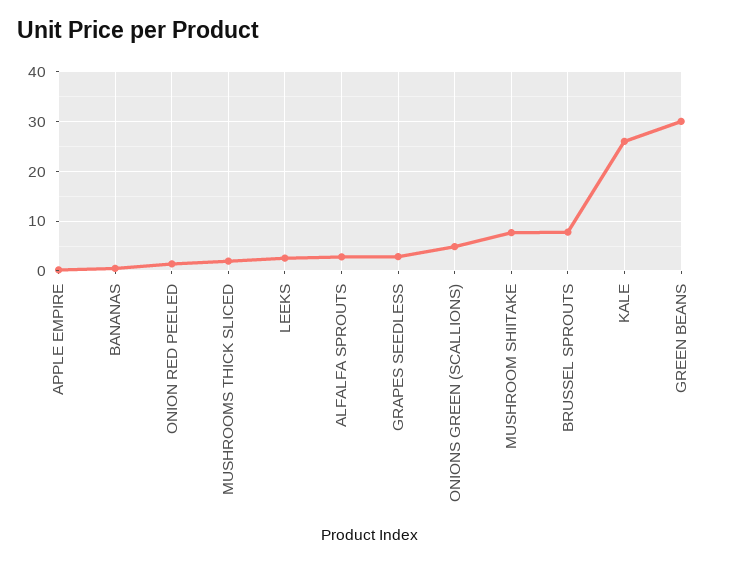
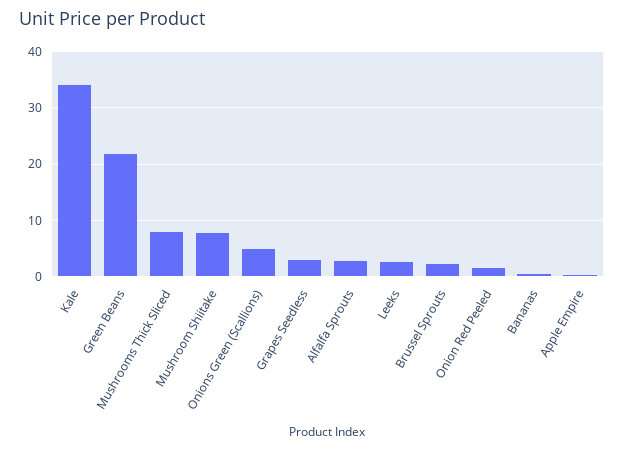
  {
    "APPLE EMPIRE": 0,
    "BANANAS": 0,
    "ONION RED PEELED": 2,
-   "MUSHROOMS THICK SLICED": 2,
+   "MUSHROOMS THICK SLICED": 8,
    "LEEKS": 2,
    "ALFALFA SPROUTS": 2,
    "GRAPES SEEDLESS": 2,
    "ONIONS GREEN (SCALLIONS)": 4,
    "MUSHROOM SHIITAKE": 8,
-   "BRUSSEL SPROUTS": 8,
+   "BRUSSEL SPROUTS": 2,
-   "KALE": 26,
+   "KALE": 34,
-   "GREEN BEANS": 30
+   "GREEN BEANS": 22
  }

